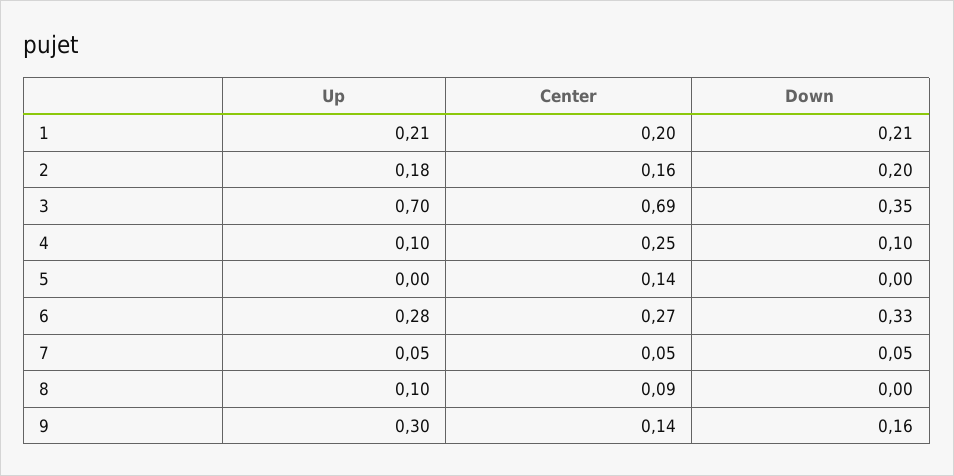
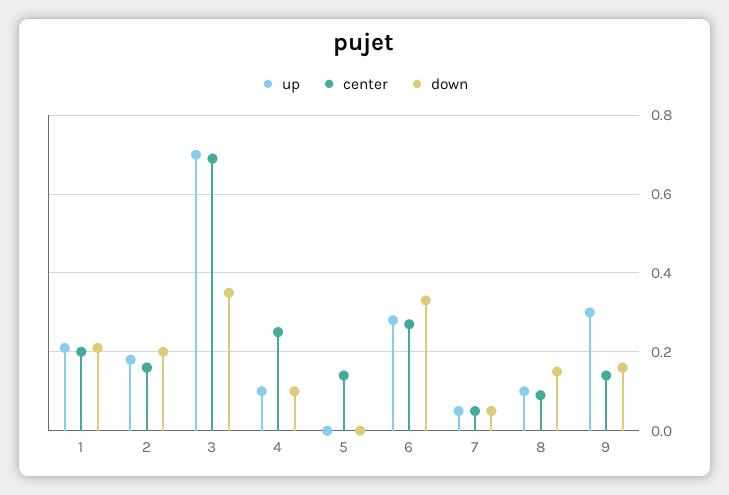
  {
    "Up": {
      "1": 0.21,
      "2": 0.18,
      "3": 0.7,
      "4": 0.1,
      "5": 0,
      "6": 0.28,
      "7": 0.05,
      "8": 0.1,
      "9": 0.3
    },
    "Center": {
      "1": 0.2,
      "2": 0.16,
      "3": 0.69,
      "4": 0.25,
      "5": 0.14,
      "6": 0.27,
      "7": 0.05,
      "8": 0.09,
      "9": 0.14
    },
    "Down": {
      "1": 0.21,
      "2": 0.2,
      "3": 0.35,
      "4": 0.1,
      "5": 0,
      "6": 0.33,
      "7": 0.05,
-     "8": 0,
+     "8": 0.15,
      "9": 0.16
    }
  }

